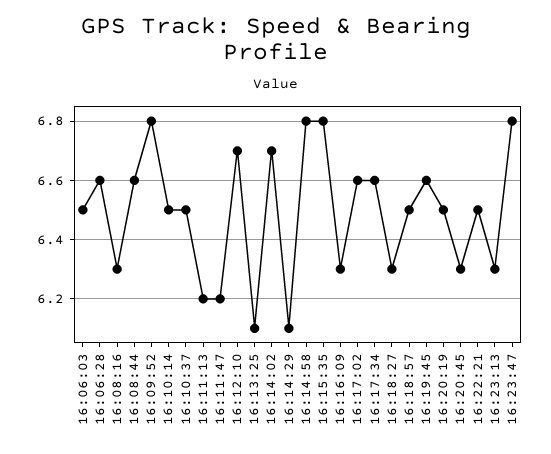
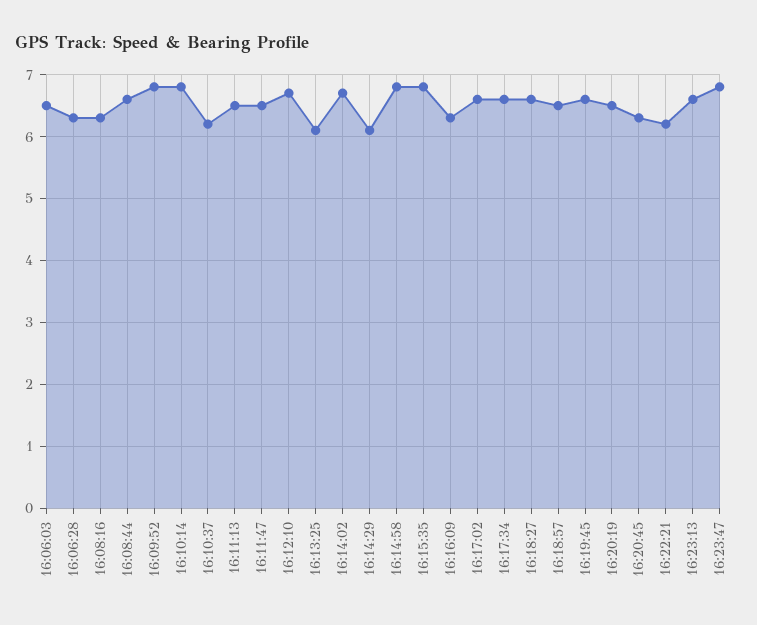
  {
    "16:06:03": 6.5,
-   "16:06:28": 6.6,
+   "16:06:28": 6.3,
    "16:08:16": 6.3,
    "16:08:44": 6.6,
    "16:09:52": 6.8,
-   "16:10:14": 6.5,
+   "16:10:14": 6.8,
-   "16:10:37": 6.5,
+   "16:10:37": 6.2,
-   "16:11:13": 6.2,
+   "16:11:13": 6.5,
-   "16:11:47": 6.2,
+   "16:11:47": 6.5,
    "16:12:10": 6.7,
    "16:13:25": 6.1,
    "16:14:02": 6.7,
    "16:14:29": 6.1,
    "16:14:58": 6.8,
    "16:15:35": 6.8,
    "16:16:09": 6.3,
    "16:17:02": 6.6,
    "16:17:34": 6.6,
-   "16:18:27": 6.3,
+   "16:18:27": 6.6,
    "16:18:57": 6.5,
    "16:19:45": 6.6,
    "16:20:19": 6.5,
    "16:20:45": 6.3,
-   "16:22:21": 6.5,
+   "16:22:21": 6.2,
-   "16:23:13": 6.3,
+   "16:23:13": 6.6,
    "16:23:47": 6.8
  }

